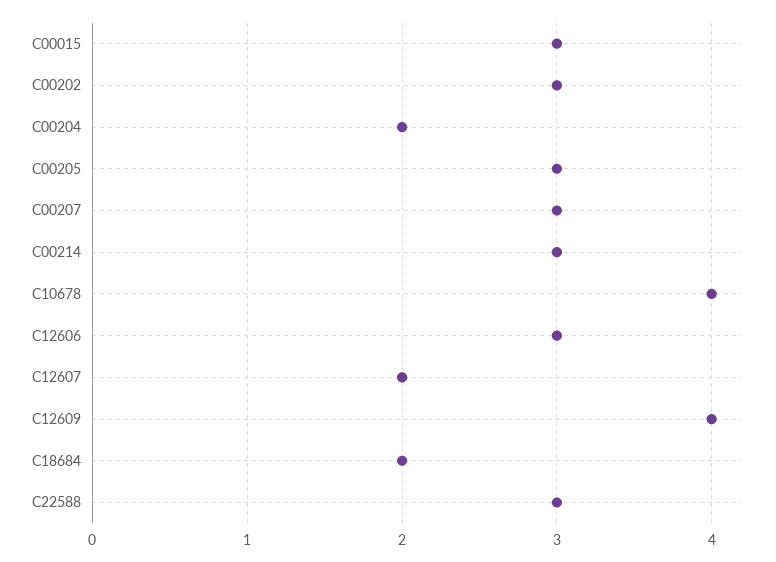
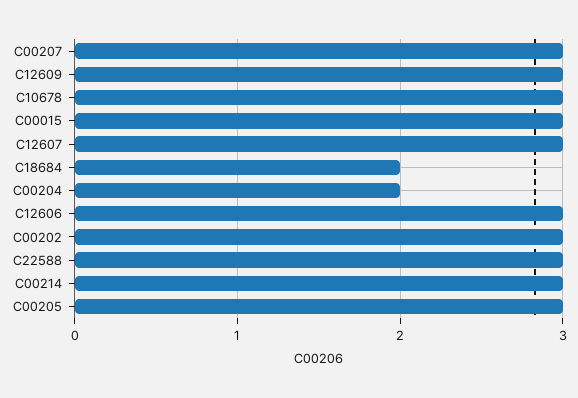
  {
    "C00015": 3,
    "C00202": 3,
    "C00204": 2,
    "C00205": 3,
    "C00207": 3,
    "C00214": 3,
-   "C10678": 4,
+   "C10678": 3,
    "C12606": 3,
-   "C12607": 2,
+   "C12607": 3,
-   "C12609": 4,
+   "C12609": 3,
    "C18684": 2,
    "C22588": 3
  }

